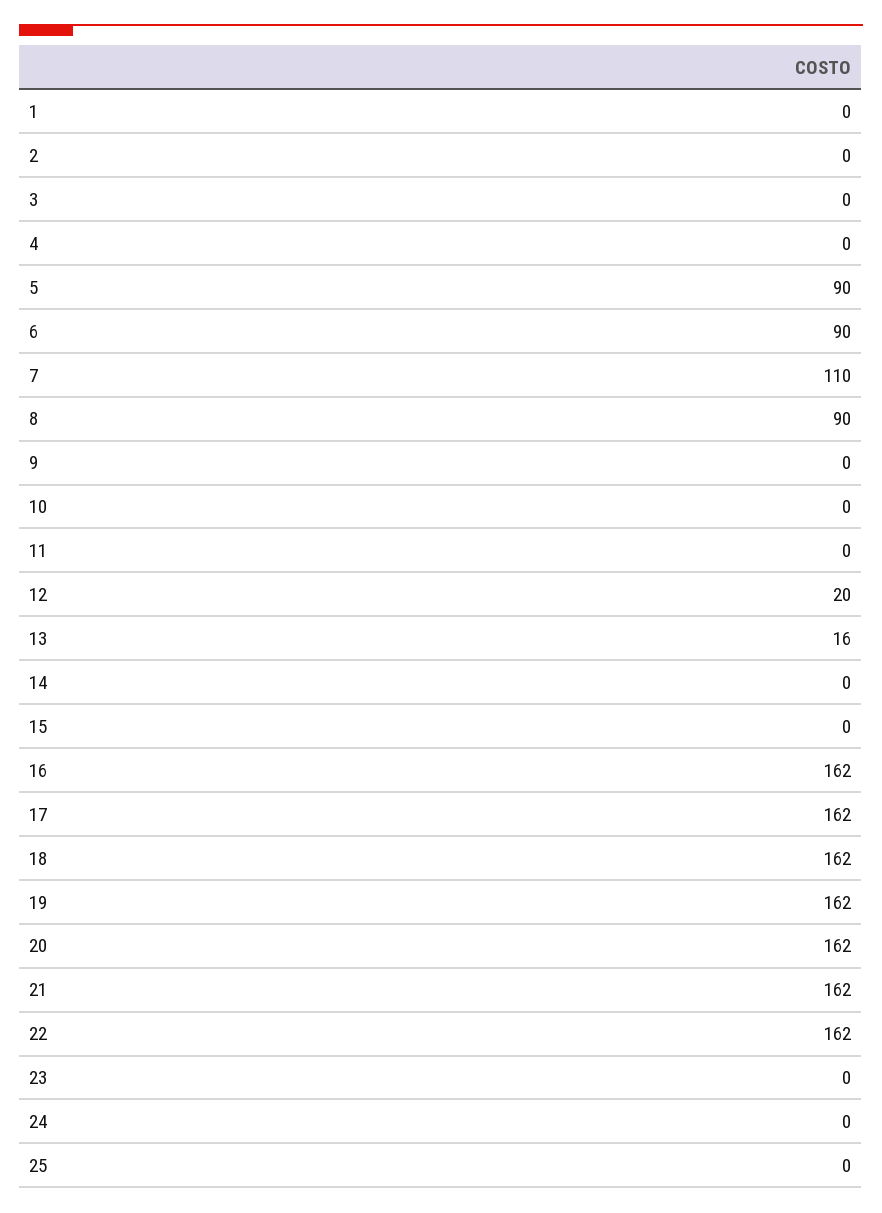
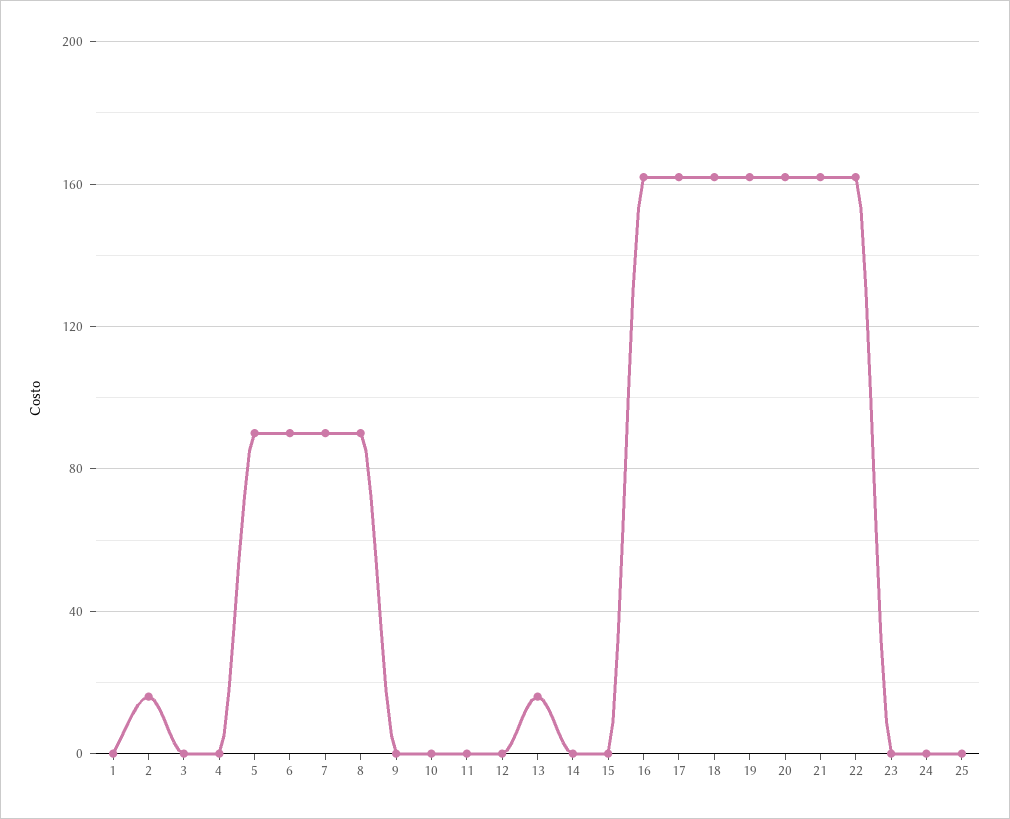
  {
    "1": 0,
-   "2": 0,
+   "2": 15,
    "3": 0,
    "4": 0,
    "5": 90,
    "6": 90,
-   "7": 110,
+   "7": 90,
    "8": 90,
    "9": 0,
    "10": 0,
    "11": 0,
-   "12": 20,
+   "12": 0,
    "13": 16,
    "14": 0,
    "15": 0,
    "16": 162,
    "17": 162,
    "18": 162,
    "19": 162,
    "20": 162,
    "21": 162,
    "22": 162,
    "23": 0,
    "24": 0,
    "25": 0
  }

